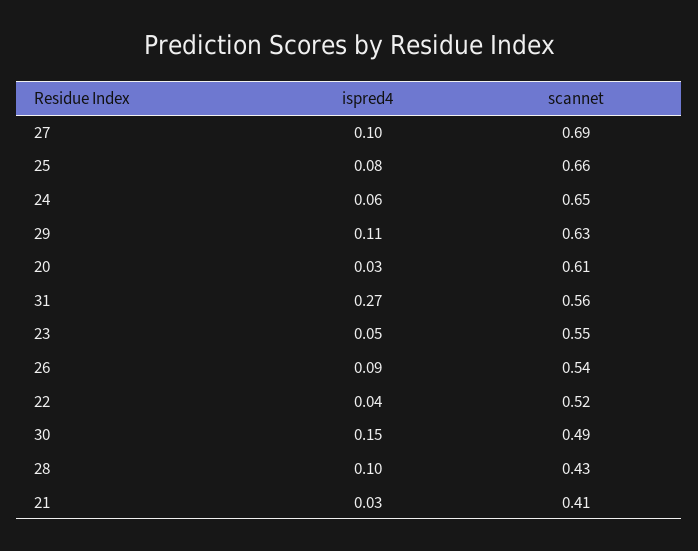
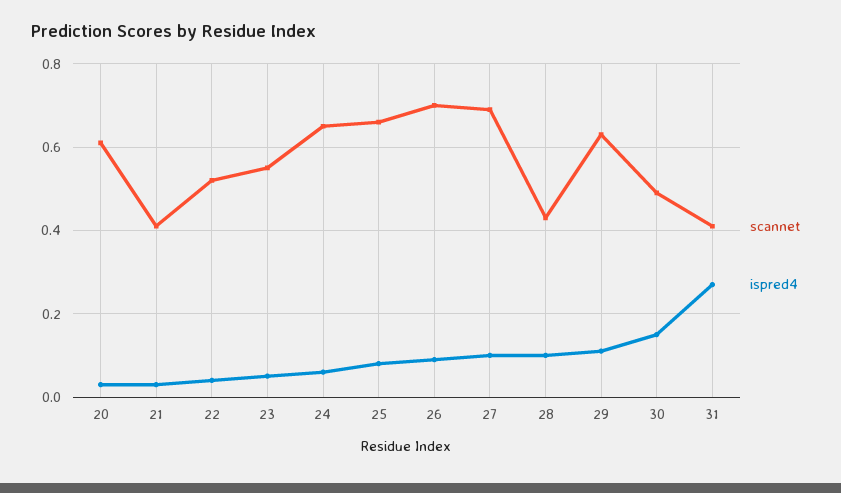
  {
    "ispred4": {
      "27": 0.1,
      "25": 0.08,
      "24": 0.06,
      "29": 0.11,
      "20": 0.03,
      "31": 0.27,
      "23": 0.05,
      "26": 0.09,
      "22": 0.04,
      "30": 0.15,
      "28": 0.1,
      "21": 0.03
    },
    "scannet": {
      "27": 0.69,
      "25": 0.66,
      "24": 0.65,
      "29": 0.63,
      "20": 0.61,
-     "31": 0.56,
+     "31": 0.4,
      "23": 0.55,
-     "26": 0.54,
+     "26": 0.7,
      "22": 0.52,
      "30": 0.49,
      "28": 0.43,
      "21": 0.41
    }
  }

